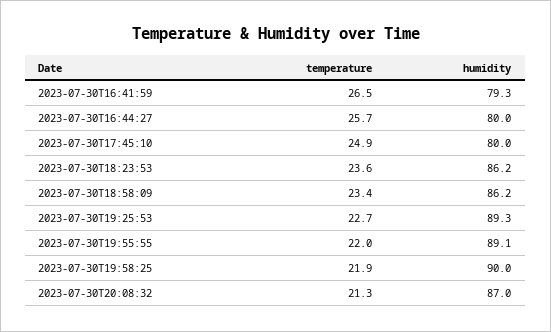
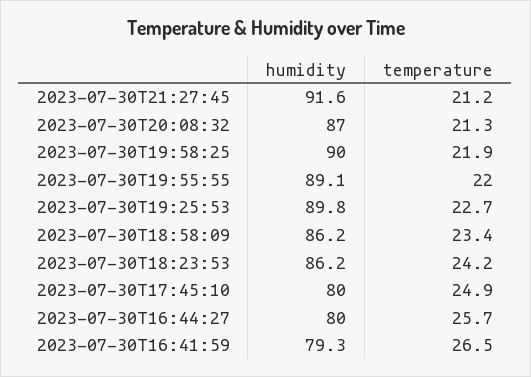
  {
    "temperature": {
      "2023-07-30T16:41:59": 26.5,
      "2023-07-30T16:44:27": 25.7,
      "2023-07-30T17:45:10": 24.9,
-     "2023-07-30T18:23:53": 23.6,
+     "2023-07-30T18:23:53": 24.2,
      "2023-07-30T18:58:09": 23.4,
      "2023-07-30T19:25:53": 22.7,
      "2023-07-30T19:55:55": 22,
      "2023-07-30T19:58:25": 21.9,
-     "2023-07-30T20:08:32": 21.3
+     "2023-07-30T20:08:32": 21.3,
+     "2023-07-30T21:27:45": 21.2
    },
    "humidity": {
      "2023-07-30T16:41:59": 79.3,
      "2023-07-30T16:44:27": 80,
      "2023-07-30T17:45:10": 80,
      "2023-07-30T18:23:53": 86.2,
      "2023-07-30T18:58:09": 86.2,
-     "2023-07-30T19:25:53": 89.3,
+     "2023-07-30T19:25:53": 89.8,
      "2023-07-30T19:55:55": 89.1,
      "2023-07-30T19:58:25": 90,
-     "2023-07-30T20:08:32": 87
+     "2023-07-30T20:08:32": 87,
+     "2023-07-30T21:27:45": 91.6
    }
  }

